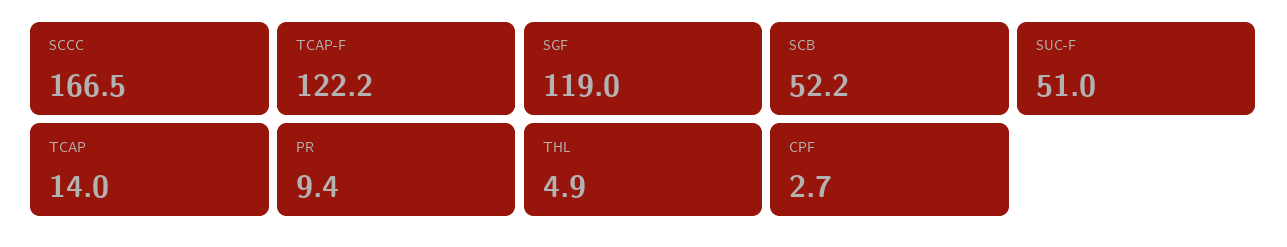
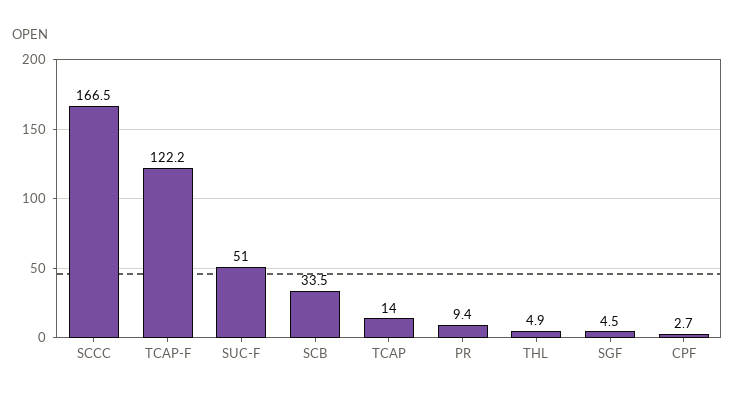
  {
    "SCCC": 166.5,
    "TCAP-F": 122.2,
-   "SGF": 119,
+   "SGF": 4.5,
-   "SCB": 52.2,
+   "SCB": 33.5,
    "SUC-F": 51,
    "TCAP": 14,
    "PR": 9.4,
    "THL": 4.9,
    "CPF": 2.7
  }

